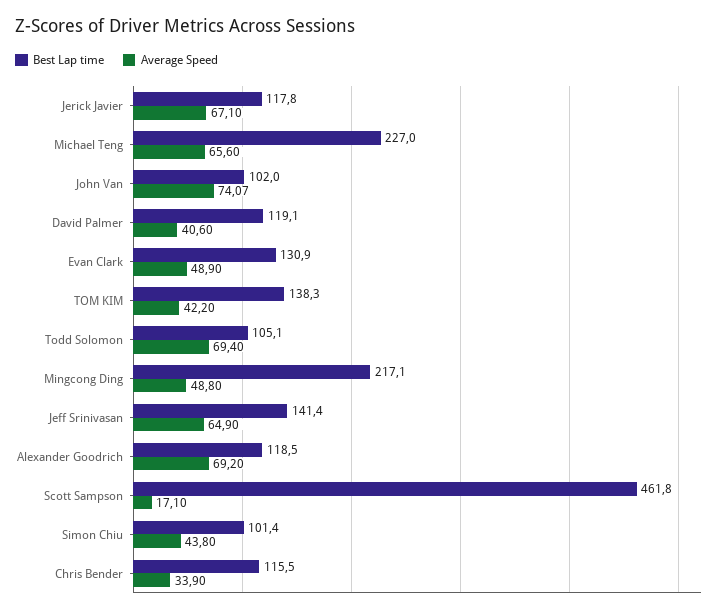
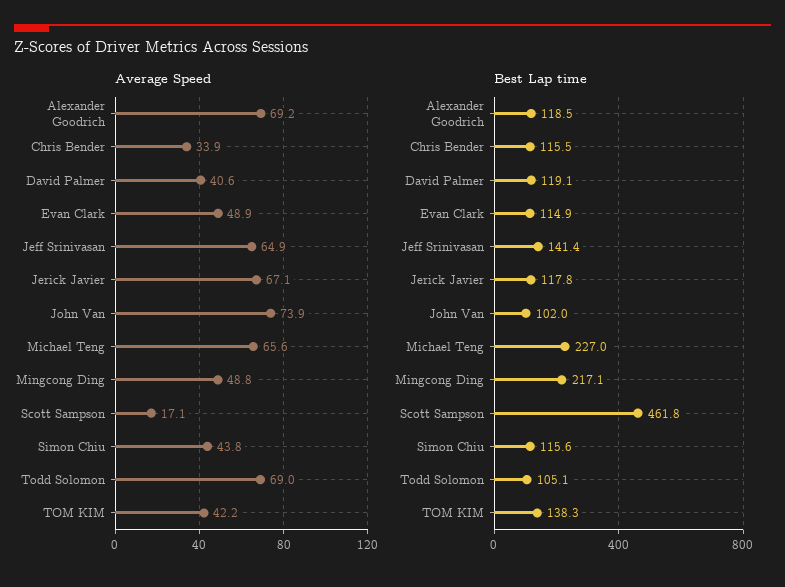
  {
    "Best Lap time": {
      "Jerick Javier": 117.8,
      "Michael Teng": 227,
      "John Van": 102,
      "David Palmer": 119.1,
-     "Evan Clark": 130.9,
+     "Evan Clark": 114.9,
      "TOM KIM": 138.3,
      "Todd Solomon": 105.1,
      "Mingcong Ding": 217.1,
      "Jeff Srinivasan": 141.4,
      "Alexander Goodrich": 118.5,
      "Scott Sampson": 461.8,
-     "Simon Chiu": 101.4,
+     "Simon Chiu": 115.6,
      "Chris Bender": 115.5
    },
    "Average Speed": {
      "Jerick Javier": 67.1,
      "Michael Teng": 65.6,
-     "John Van": 74.07,
+     "John Van": 73.9,
      "David Palmer": 40.6,
      "Evan Clark": 48.9,
      "TOM KIM": 42.2,
-     "Todd Solomon": 69.4,
+     "Todd Solomon": 69,
      "Mingcong Ding": 48.8,
      "Jeff Srinivasan": 64.9,
      "Alexander Goodrich": 69.2,
      "Scott Sampson": 17.1,
      "Simon Chiu": 43.8,
      "Chris Bender": 33.9
    }
  }

